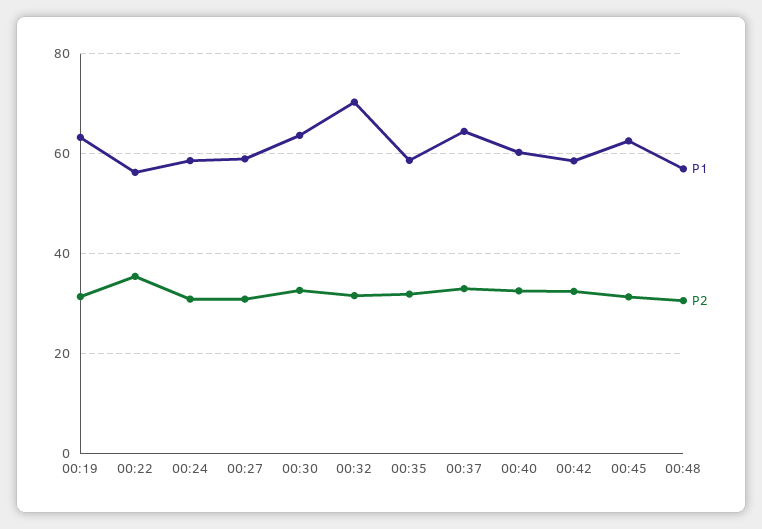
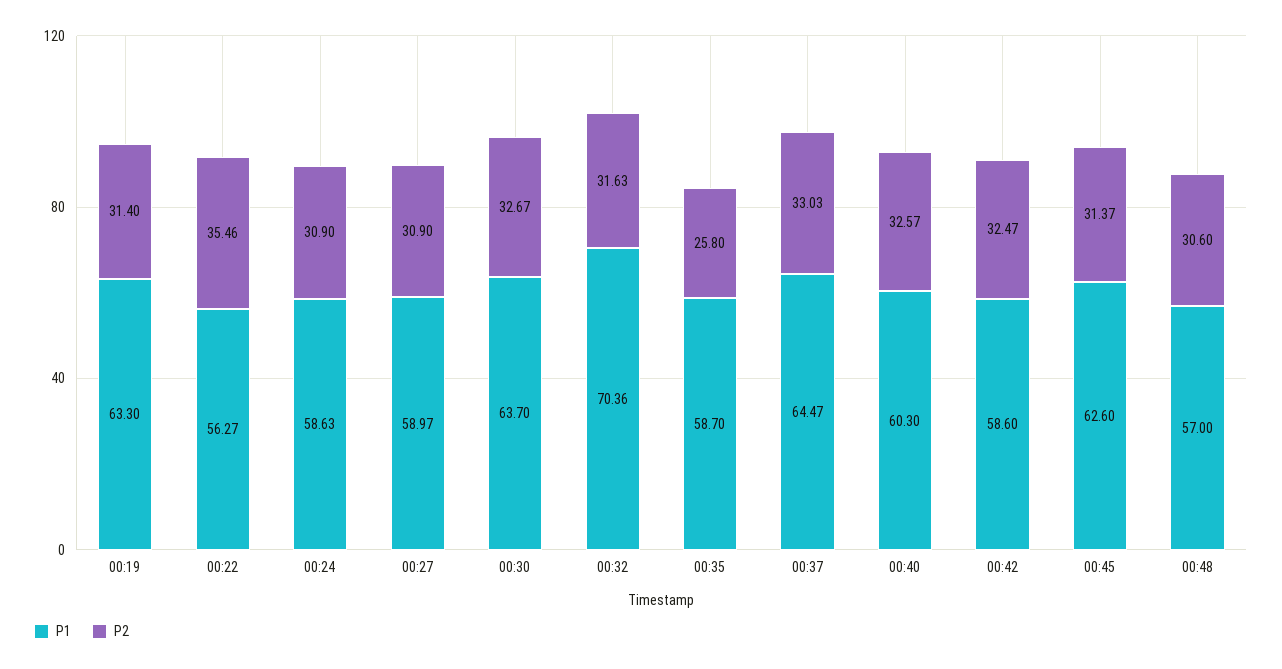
  {
    "P1": {
      "00:19": 63.3,
      "00:22": 56.27,
      "00:24": 58.63,
      "00:27": 58.97,
      "00:30": 63.7,
      "00:32": 70.36,
      "00:35": 58.7,
      "00:37": 64.47,
      "00:40": 60.3,
      "00:42": 58.6,
      "00:45": 62.6,
      "00:48": 57
    },
    "P2": {
      "00:19": 31.4,
      "00:22": 35.46,
      "00:24": 30.9,
      "00:27": 30.9,
      "00:30": 32.67,
      "00:32": 31.63,
-     "00:35": 32,
+     "00:35": 25.8,
      "00:37": 33.03,
      "00:40": 32.57,
      "00:42": 32.47,
      "00:45": 31.37,
      "00:48": 30.6
    }
  }

